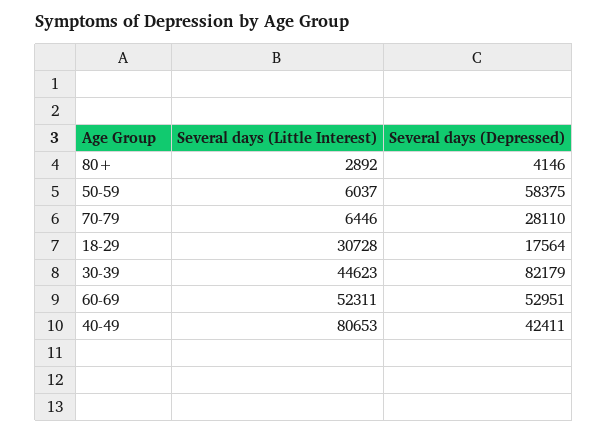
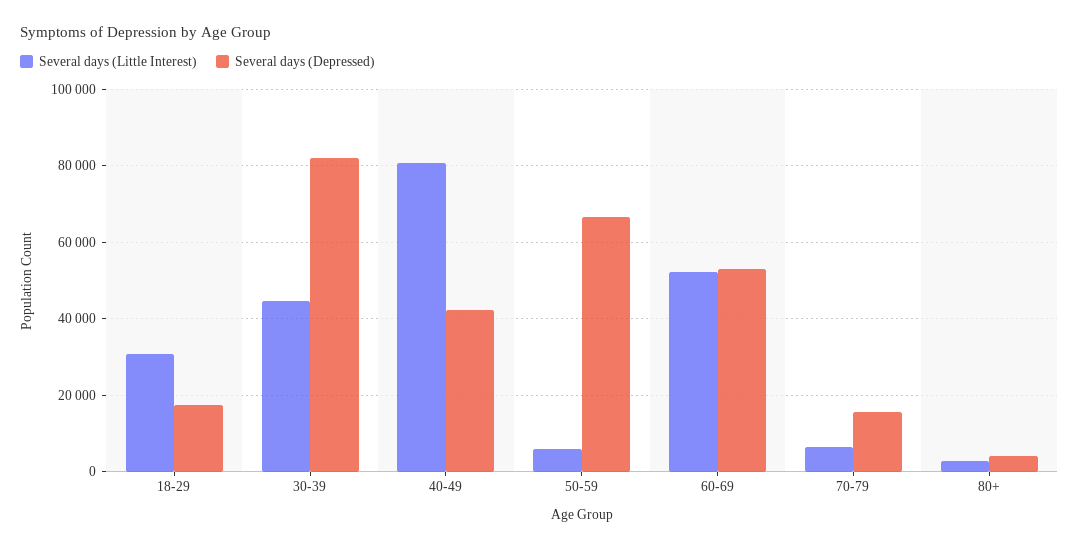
  {
    "Several days (Little Interest)": {
      "80+": 2892,
      "50-59": 6037,
      "70-79": 6446,
      "18-29": 30728,
      "30-39": 44623,
      "60-69": 52311,
      "40-49": 80653
    },
    "Several days (Depressed)": {
      "80+": 4146,
-     "50-59": 58375,
+     "50-59": 66000,
-     "70-79": 28110,
+     "70-79": 16000,
      "18-29": 17564,
      "30-39": 82179,
      "60-69": 52951,
      "40-49": 42411
    }
  }

